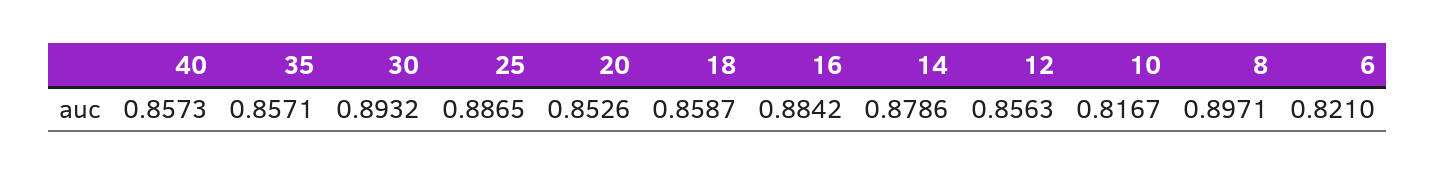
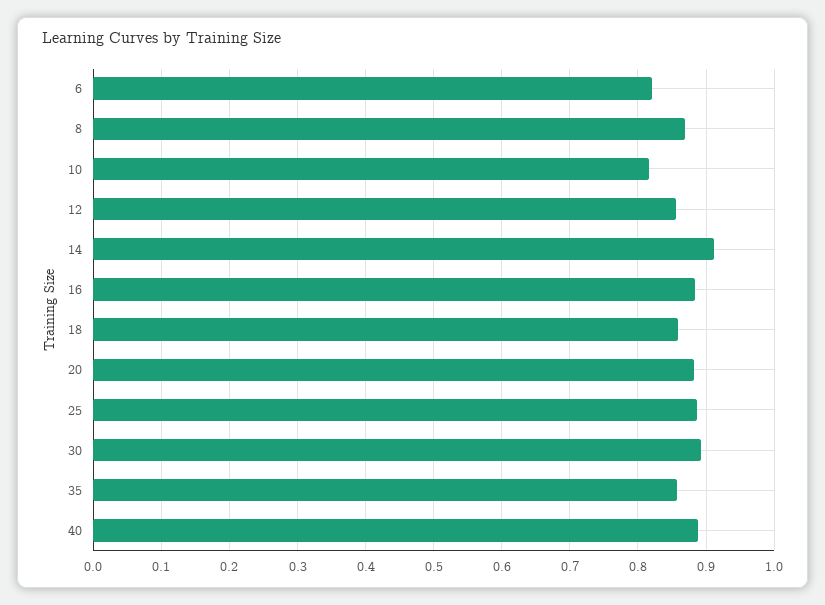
  {
-   "40": 0.8573,
+   "40": 0.89,
    "35": 0.8571,
    "30": 0.8932,
    "25": 0.8865,
-   "20": 0.8526,
+   "20": 0.88,
    "18": 0.8587,
    "16": 0.8842,
-   "14": 0.8786,
+   "14": 0.91,
    "12": 0.8563,
    "10": 0.8167,
-   "8": 0.8971,
+   "8": 0.87,
    "6": 0.821
  }

